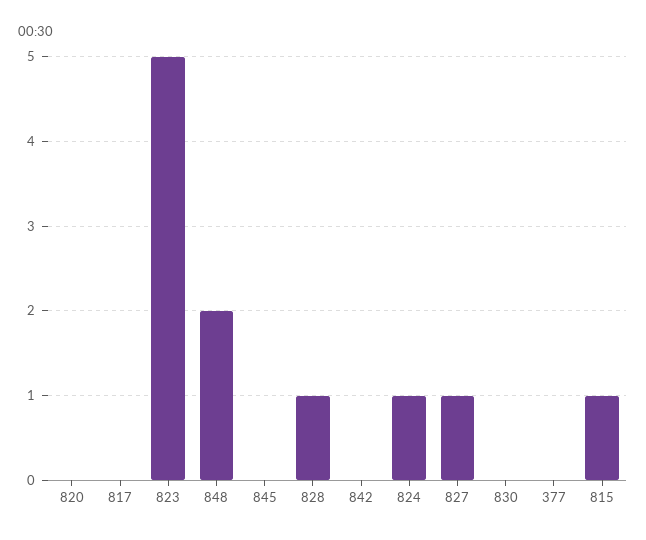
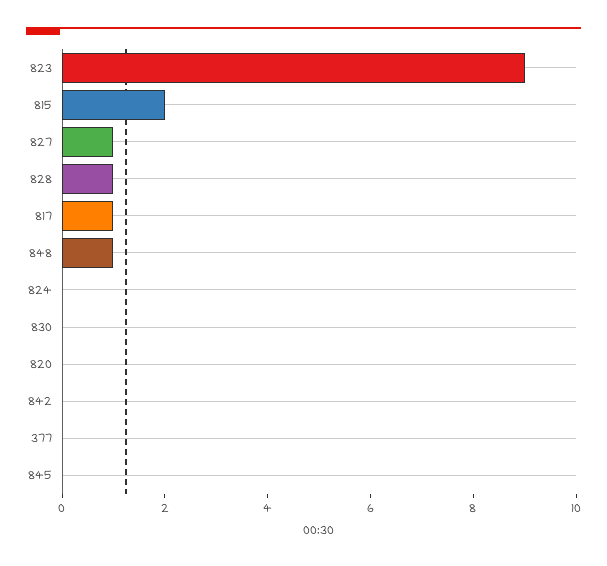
  {
    "820": 0,
-   "817": 0,
+   "817": 1,
-   "823": 5,
+   "823": 9,
-   "848": 2,
+   "848": 1,
    "845": 0,
    "828": 1,
    "842": 0,
-   "824": 1,
+   "824": 0,
    "827": 1,
    "830": 0,
    "377": 0,
-   "815": 1
+   "815": 2
  }

